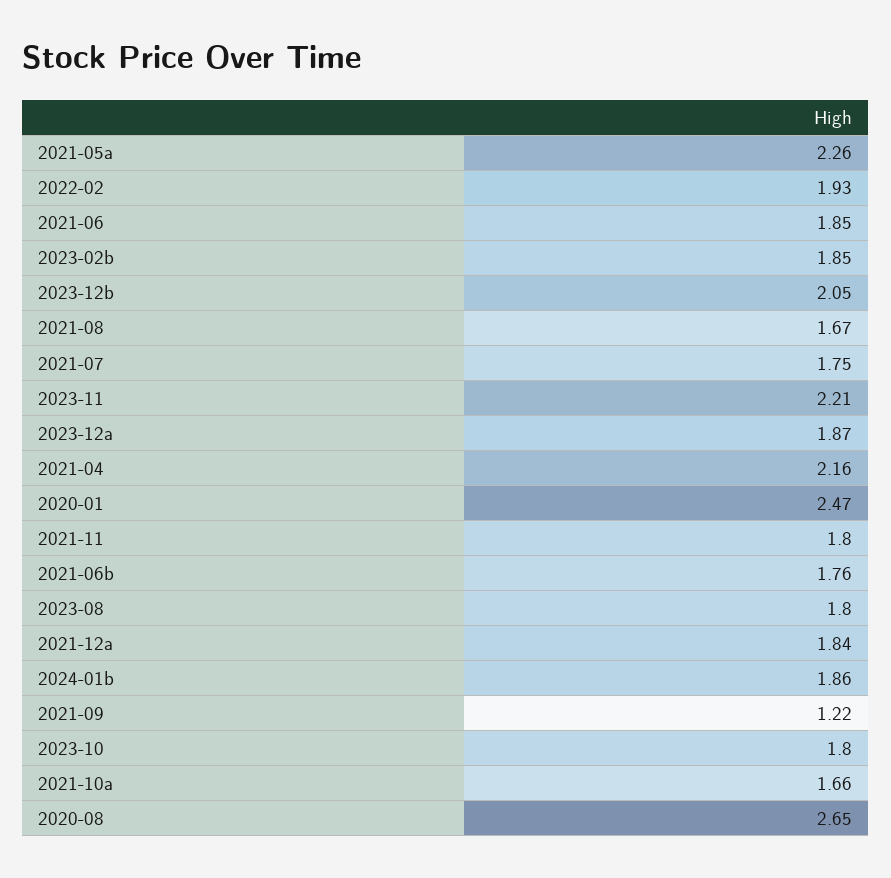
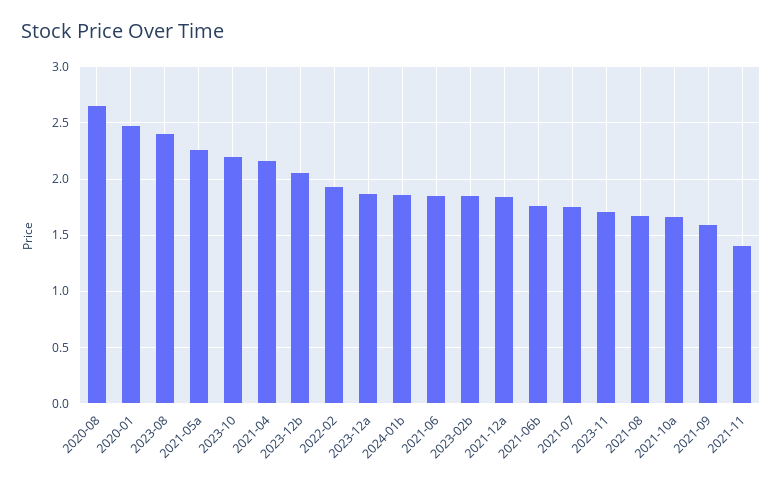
  {
    "2021-05a": 2.26,
    "2022-02": 1.93,
    "2021-06": 1.85,
    "2023-02b": 1.85,
    "2023-12b": 2.05,
    "2021-08": 1.67,
    "2021-07": 1.75,
-   "2023-11": 2.21,
+   "2023-11": 1.7,
    "2023-12a": 1.87,
    "2021-04": 2.16,
    "2020-01": 2.47,
-   "2021-11": 1.8,
+   "2021-11": 1.4,
    "2021-06b": 1.76,
-   "2023-08": 1.8,
+   "2023-08": 2.4,
    "2021-12a": 1.84,
    "2024-01b": 1.86,
-   "2021-09": 1.22,
+   "2021-09": 1.6,
-   "2023-10": 1.8,
+   "2023-10": 2.2,
    "2021-10a": 1.66,
    "2020-08": 2.65
  }

